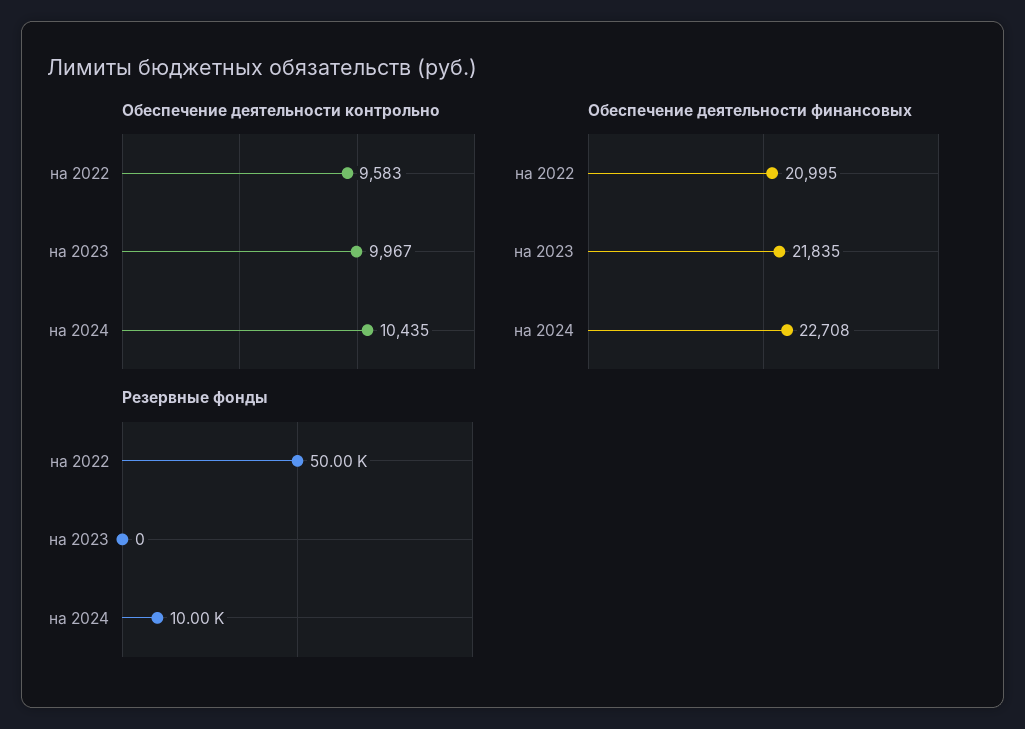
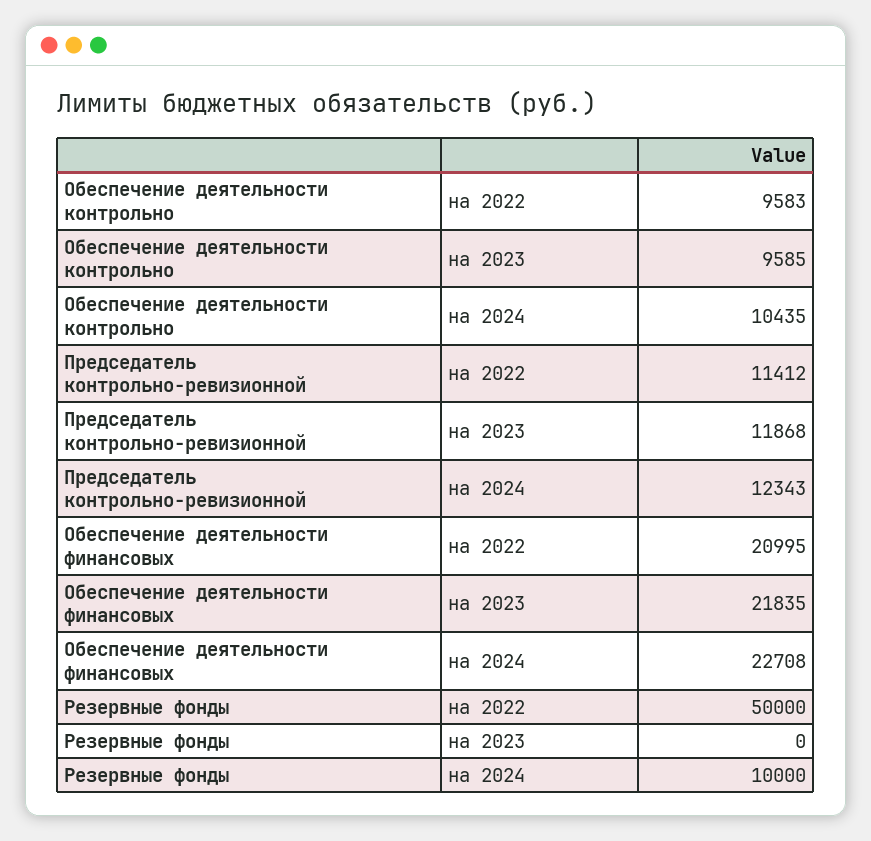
  {
    "Обеспечение деятельности контрольно": {
      "на 2022": 9583,
-     "на 2023": 9967,
+     "на 2023": 9585,
      "на 2024": 10435
    },
    "Обеспечение деятельности финансовых": {
      "на 2022": 20995,
      "на 2023": 21835,
      "на 2024": 22708
    },
    "Резервные фонды": {
      "на 2022": 50000,
      "на 2023": 0,
      "на 2024": 10000
-   }
+   },
+   "Председатель контрольно-ревизионной": {
+     "на 2022": 11412,
+     "на 2023": 11868,
+     "на 2024": 12343
+   }
  }

